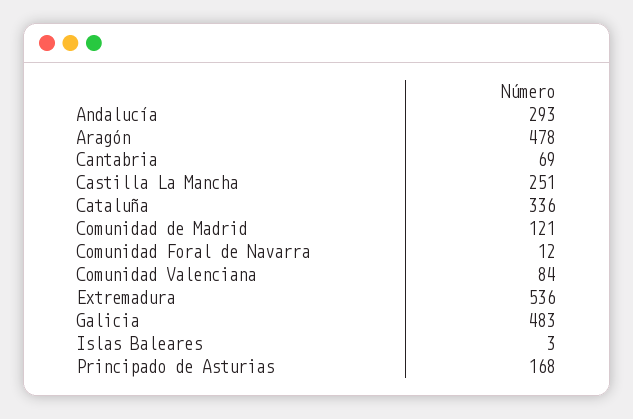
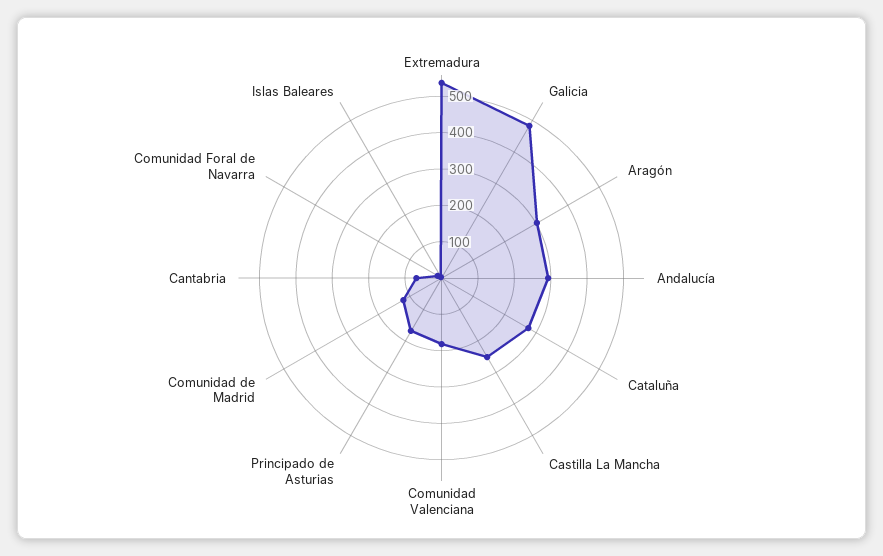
  {
    "Andalucía": 293,
-   "Aragón": 478,
+   "Aragón": 300,
    "Cantabria": 69,
    "Castilla La Mancha": 251,
-   "Cataluña": 336,
+   "Cataluña": 275,
    "Comunidad de Madrid": 121,
    "Comunidad Foral de Navarra": 12,
-   "Comunidad Valenciana": 84,
+   "Comunidad Valenciana": 175,
    "Extremadura": 536,
    "Galicia": 483,
    "Islas Baleares": 3,
    "Principado de Asturias": 168
  }

